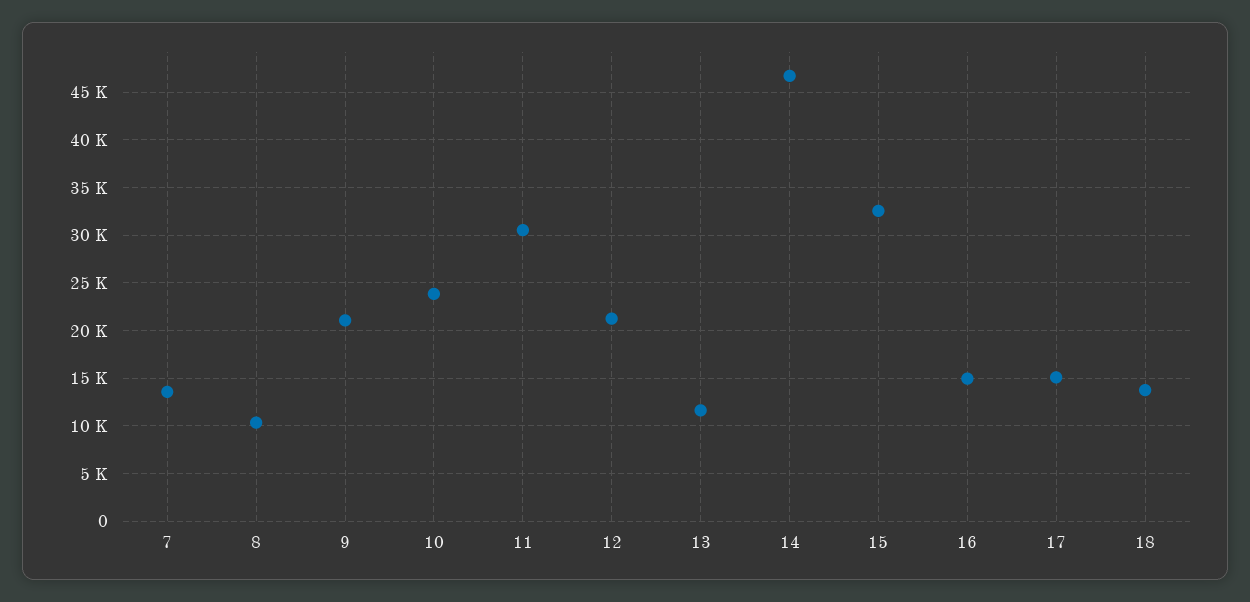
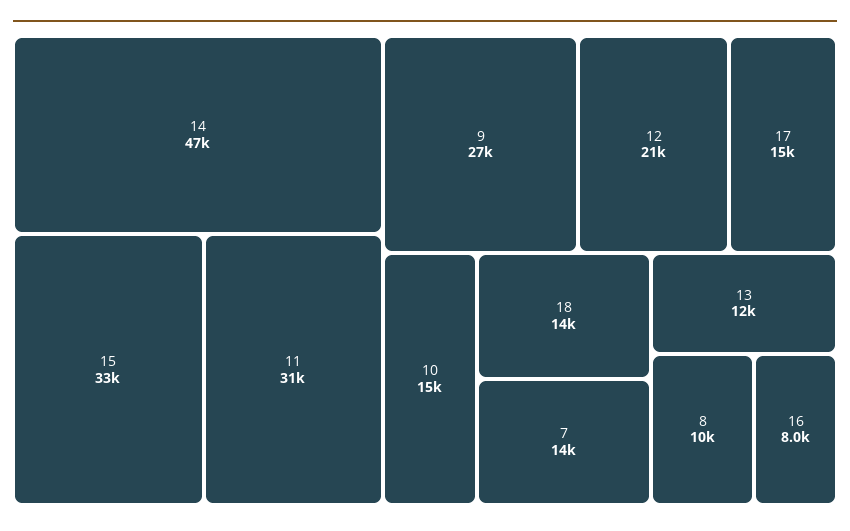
  {
    "7": 14000,
    "8": 10000,
-   "9": 21000,
+   "9": 27000,
-   "10": 24000,
+   "10": 15000,
    "11": 31000,
    "12": 21000,
    "13": 12000,
    "14": 47000,
    "15": 33000,
-   "16": 15000,
+   "16": 8000,
    "17": 15000,
    "18": 14000
  }

